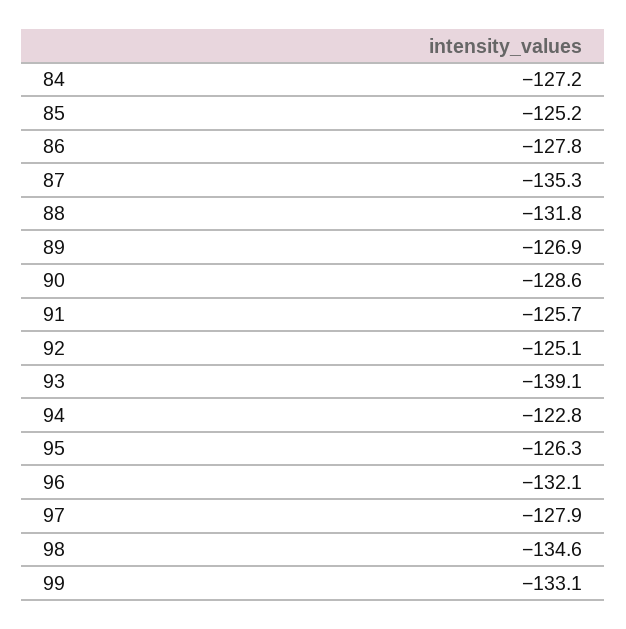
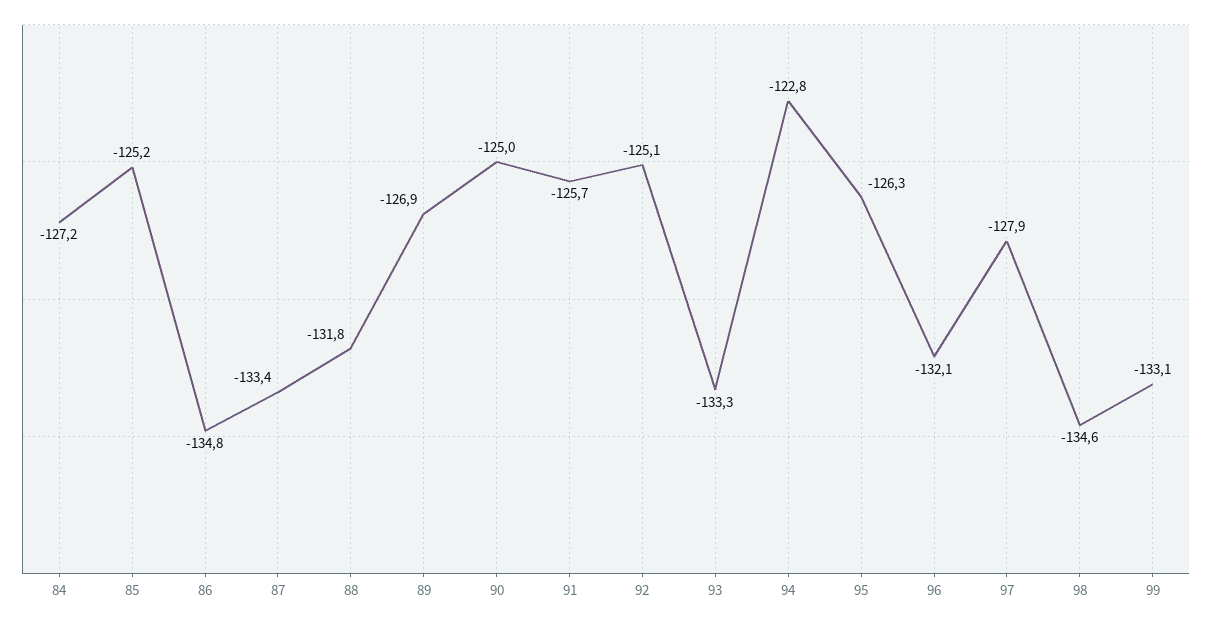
  {
    "84": -127.2,
    "85": -125.2,
-   "86": -127.8,
+   "86": -134.8,
-   "87": -135.3,
+   "87": -133.4,
    "88": -131.8,
    "89": -126.9,
-   "90": -128.6,
+   "90": -125,
    "91": -125.7,
    "92": -125.1,
-   "93": -139.1,
+   "93": -133.3,
    "94": -122.8,
    "95": -126.3,
    "96": -132.1,
    "97": -127.9,
    "98": -134.6,
    "99": -133.1
  }

